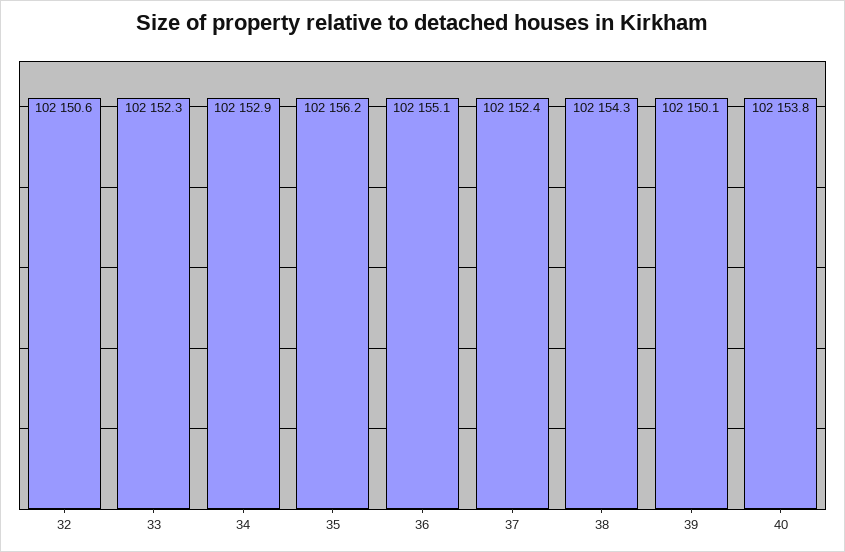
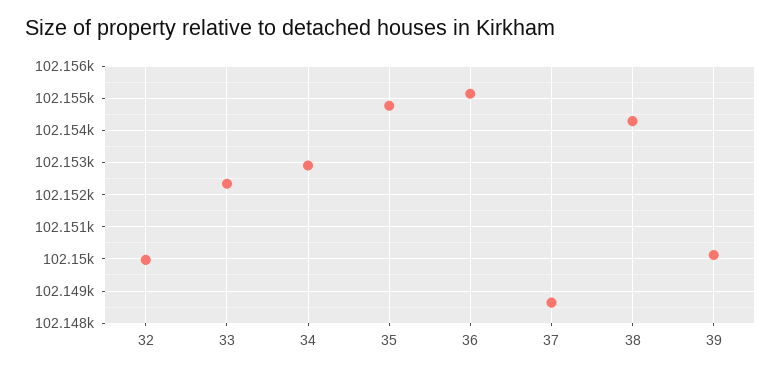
  {
-   "32": 102150.6,
+   "32": 102150,
    "33": 102152.3,
    "34": 102152.9,
-   "35": 102156.2,
+   "35": 102154.8,
    "36": 102155.1,
-   "37": 102152.4,
+   "37": 102148.6,
    "38": 102154.3,
-   "39": 102150.1,
+   "39": 102150.1
-   "40": 102153.8
  }

